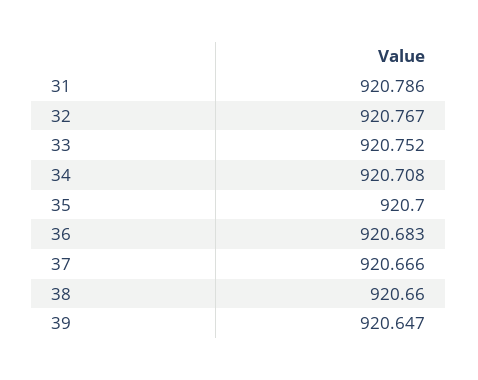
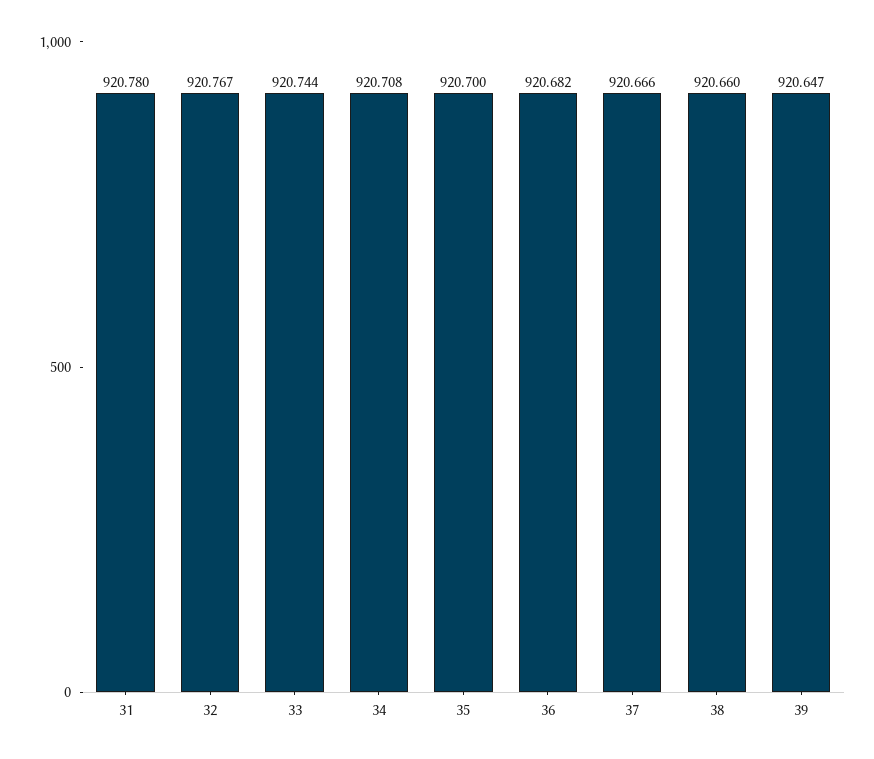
  {
-   "31": 920.786,
+   "31": 920.78,
    "32": 920.767,
-   "33": 920.752,
+   "33": 920.744,
    "34": 920.708,
    "35": 920.7,
-   "36": 920.683,
+   "36": 920.682,
    "37": 920.666,
    "38": 920.66,
    "39": 920.647
  }

